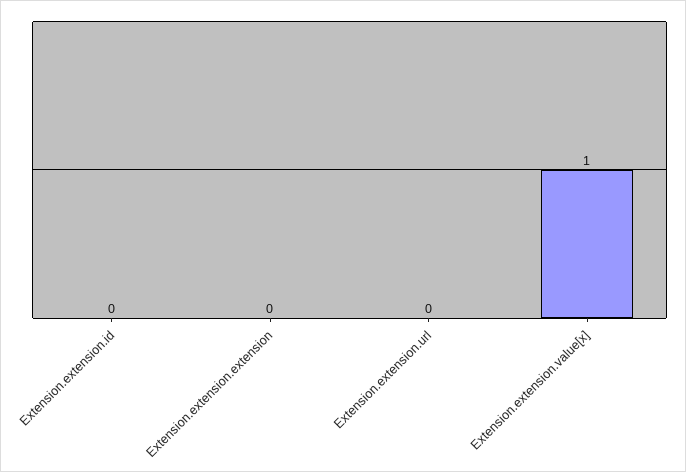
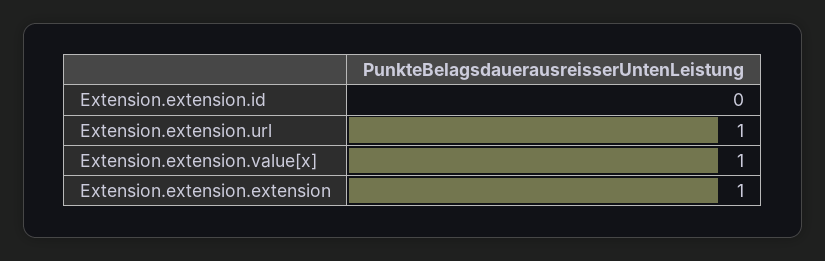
  {
    "Extension.extension.id": 0,
-   "Extension.extension.extension": 0,
+   "Extension.extension.extension": 1,
-   "Extension.extension.url": 0,
+   "Extension.extension.url": 1,
    "Extension.extension.value[x]": 1
  }

